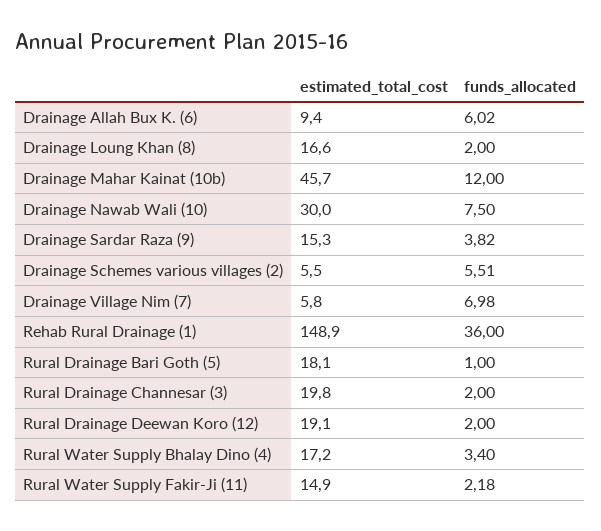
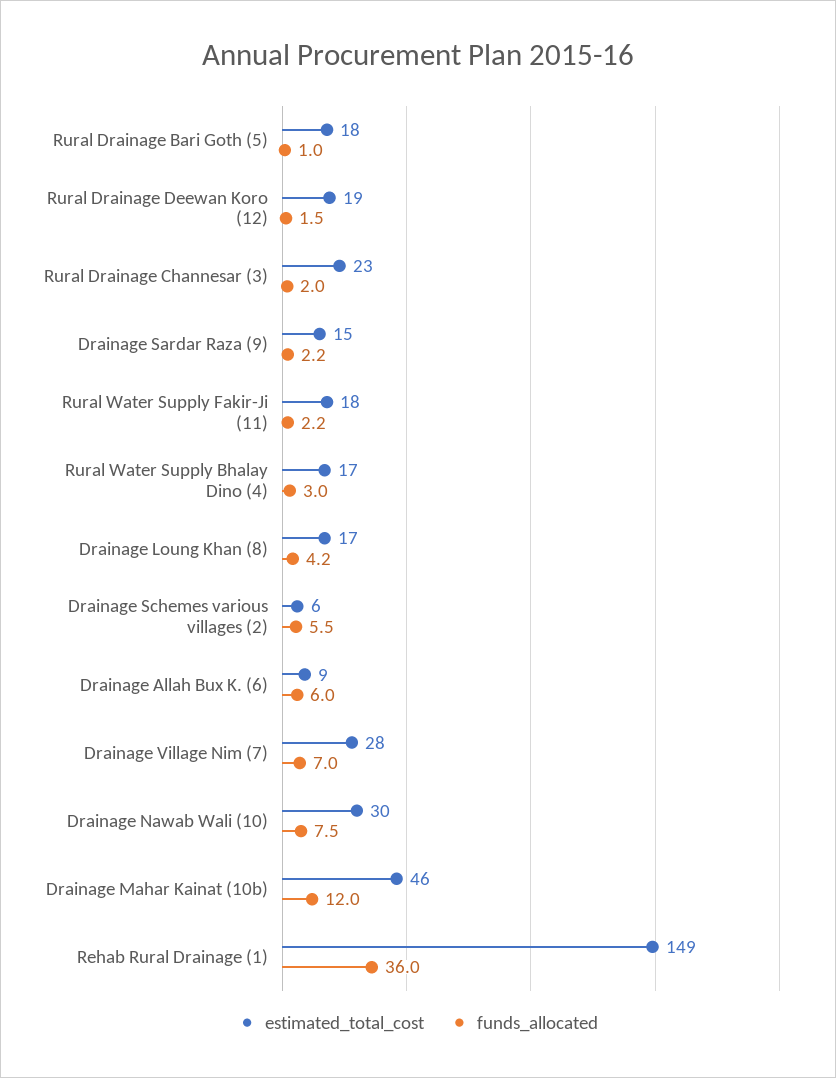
  {
    "estimated_total_cost": {
      "Drainage Allah Bux K. (6)": 9.4,
      "Drainage Loung Khan (8)": 16.6,
      "Drainage Mahar Kainat (10b)": 45.7,
      "Drainage Nawab Wali (10)": 30,
      "Drainage Sardar Raza (9)": 15.3,
      "Drainage Schemes various villages (2)": 5.5,
-     "Drainage Village Nim (7)": 5.8,
+     "Drainage Village Nim (7)": 28,
      "Rehab Rural Drainage (1)": 148.9,
      "Rural Drainage Bari Goth (5)": 18.1,
-     "Rural Drainage Channesar (3)": 19.8,
+     "Rural Drainage Channesar (3)": 23,
      "Rural Drainage Deewan Koro (12)": 19.1,
      "Rural Water Supply Bhalay Dino (4)": 17.2,
-     "Rural Water Supply Fakir-Ji (11)": 14.9
+     "Rural Water Supply Fakir-Ji (11)": 18
    },
    "funds_allocated": {
      "Drainage Allah Bux K. (6)": 6.02,
-     "Drainage Loung Khan (8)": 2,
+     "Drainage Loung Khan (8)": 4.2,
      "Drainage Mahar Kainat (10b)": 12,
      "Drainage Nawab Wali (10)": 7.5,
-     "Drainage Sardar Raza (9)": 3.82,
+     "Drainage Sardar Raza (9)": 2.2,
      "Drainage Schemes various villages (2)": 5.51,
      "Drainage Village Nim (7)": 6.98,
      "Rehab Rural Drainage (1)": 36,
      "Rural Drainage Bari Goth (5)": 1,
      "Rural Drainage Channesar (3)": 2,
-     "Rural Drainage Deewan Koro (12)": 2,
+     "Rural Drainage Deewan Koro (12)": 1.5,
-     "Rural Water Supply Bhalay Dino (4)": 3.4,
+     "Rural Water Supply Bhalay Dino (4)": 3,
      "Rural Water Supply Fakir-Ji (11)": 2.18
    }
  }

